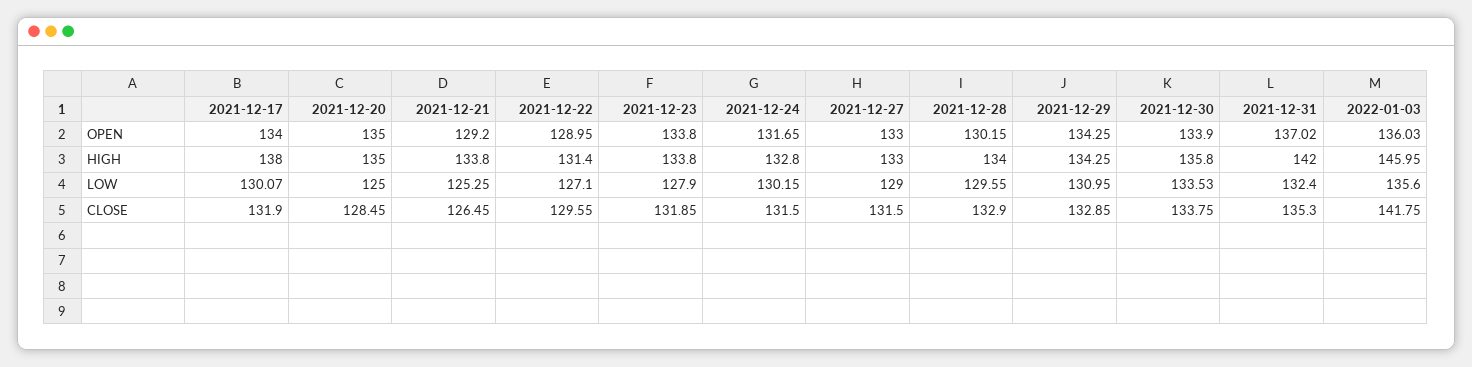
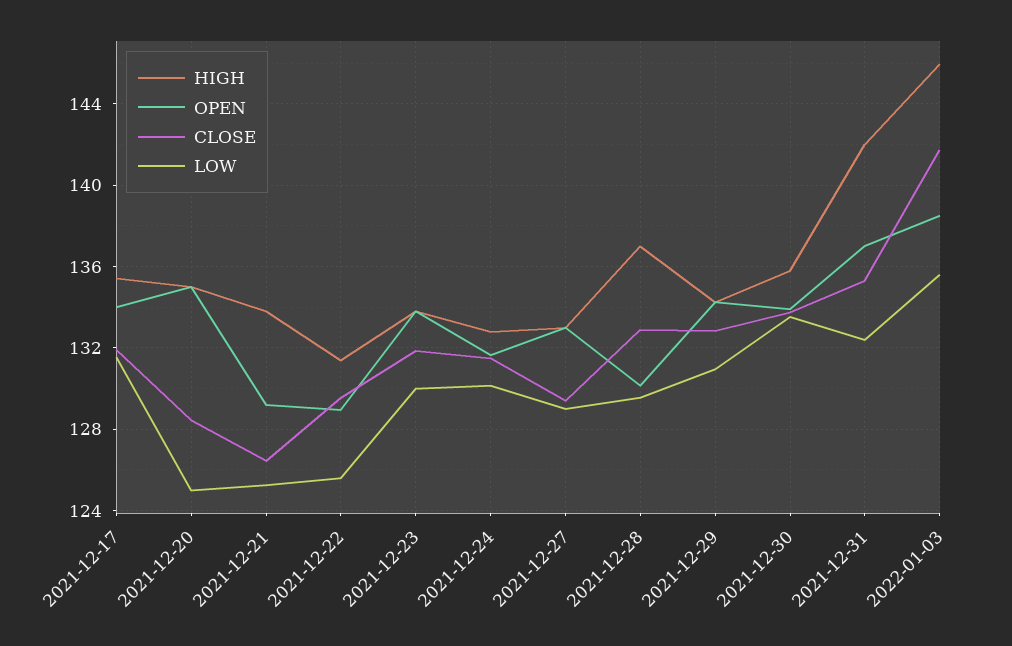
  {
    "OPEN": {
      "2021-12-17": 134,
      "2021-12-20": 135,
      "2021-12-21": 129.2,
      "2021-12-22": 128.95,
      "2021-12-23": 133.8,
      "2021-12-24": 131.65,
      "2021-12-27": 133,
      "2021-12-28": 130.15,
      "2021-12-29": 134.25,
      "2021-12-30": 133.9,
      "2021-12-31": 137.02,
-     "2022-01-03": 136.03
+     "2022-01-03": 138.5
    },
    "HIGH": {
-     "2021-12-17": 138,
+     "2021-12-17": 135.5,
      "2021-12-20": 135,
      "2021-12-21": 133.8,
      "2021-12-22": 131.4,
      "2021-12-23": 133.8,
      "2021-12-24": 132.8,
      "2021-12-27": 133,
-     "2021-12-28": 134,
+     "2021-12-28": 137,
      "2021-12-29": 134.25,
      "2021-12-30": 135.8,
      "2021-12-31": 142,
      "2022-01-03": 145.95
    },
    "LOW": {
-     "2021-12-17": 130.07,
+     "2021-12-17": 131.5,
      "2021-12-20": 125,
      "2021-12-21": 125.25,
-     "2021-12-22": 127.1,
+     "2021-12-22": 125.5,
-     "2021-12-23": 127.9,
+     "2021-12-23": 130,
      "2021-12-24": 130.15,
      "2021-12-27": 129,
      "2021-12-28": 129.55,
      "2021-12-29": 130.95,
      "2021-12-30": 133.53,
      "2021-12-31": 132.4,
      "2022-01-03": 135.6
    },
    "CLOSE": {
      "2021-12-17": 131.9,
      "2021-12-20": 128.45,
      "2021-12-21": 126.45,
      "2021-12-22": 129.55,
      "2021-12-23": 131.85,
      "2021-12-24": 131.5,
-     "2021-12-27": 131.5,
+     "2021-12-27": 129.5,
      "2021-12-28": 132.9,
      "2021-12-29": 132.85,
      "2021-12-30": 133.75,
      "2021-12-31": 135.3,
      "2022-01-03": 141.75
    }
  }

